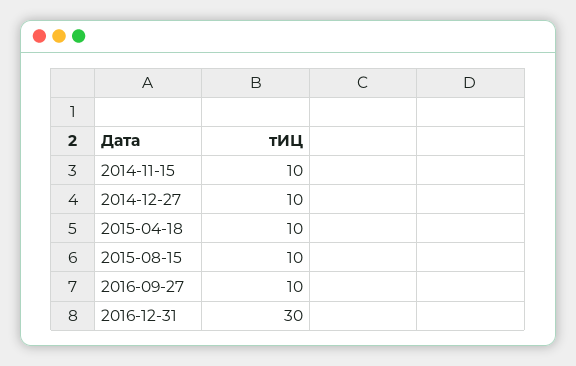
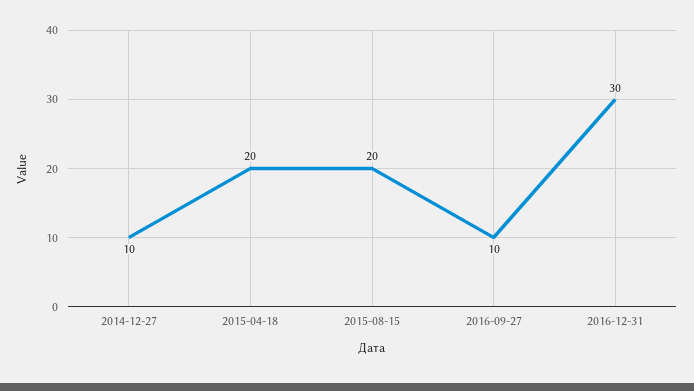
  {
-   "2014-11-15": 10,
    "2014-12-27": 10,
-   "2015-04-18": 10,
+   "2015-04-18": 20,
-   "2015-08-15": 10,
+   "2015-08-15": 20,
    "2016-09-27": 10,
    "2016-12-31": 30
  }

